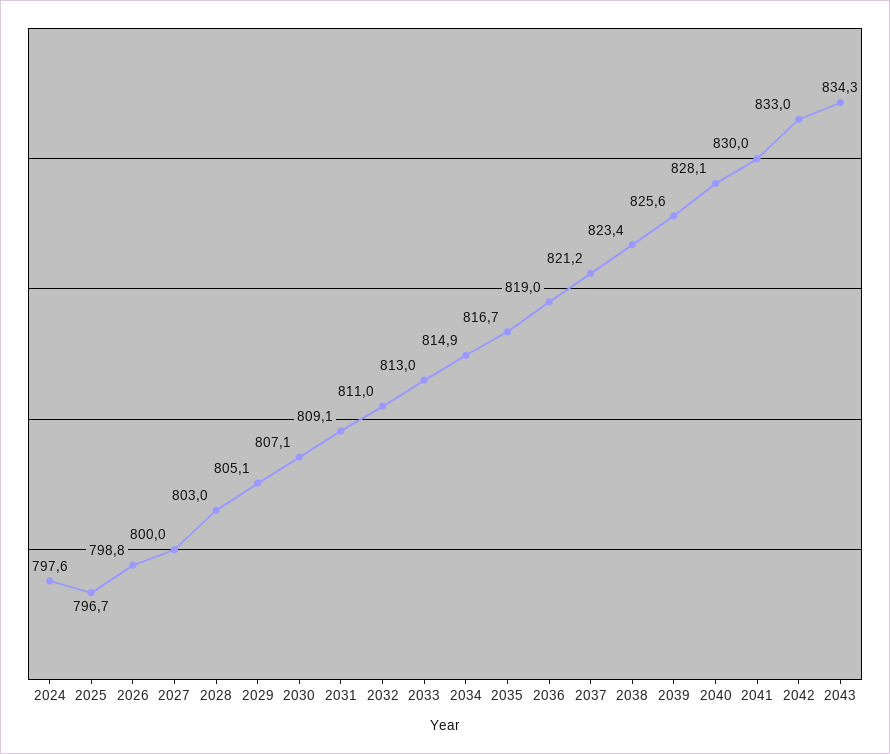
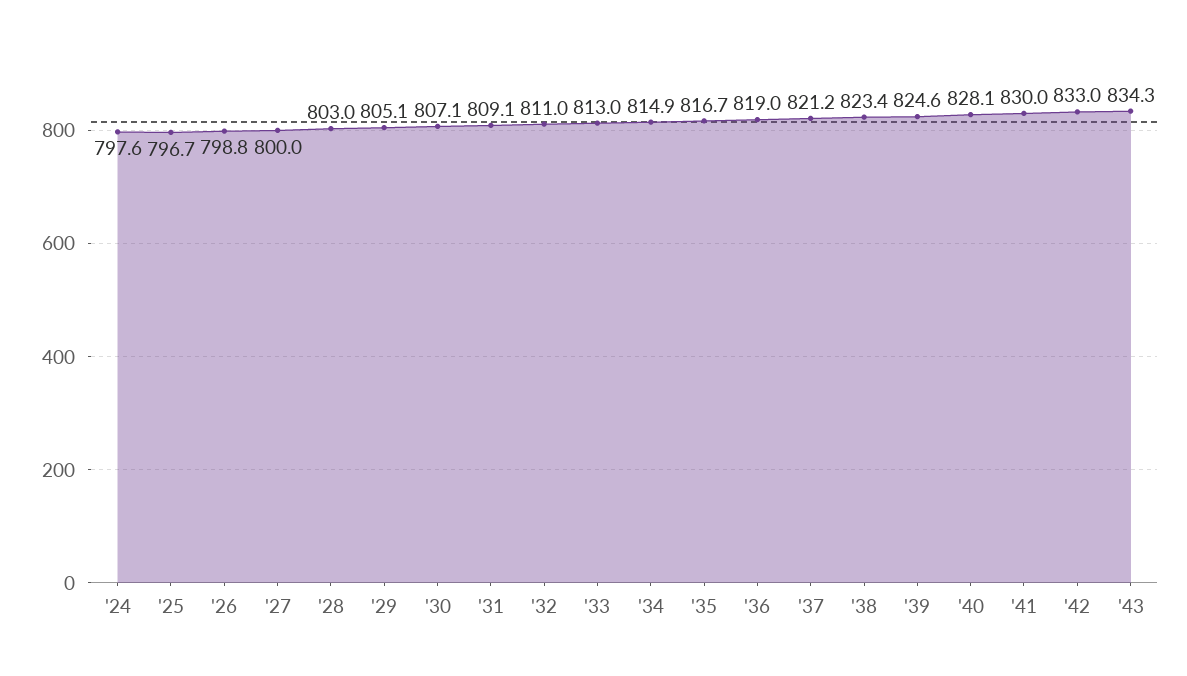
  {
    "2024": 797.6,
    "2025": 796.7,
    "2026": 798.8,
    "2027": 800,
    "2028": 803,
    "2029": 805.1,
    "2030": 807.1,
    "2031": 809.1,
    "2032": 811,
    "2033": 813,
    "2034": 814.9,
    "2035": 816.7,
    "2036": 819,
    "2037": 821.2,
    "2038": 823.4,
-   "2039": 825.6,
+   "2039": 824.6,
    "2040": 828.1,
    "2041": 830,
    "2042": 833,
    "2043": 834.3
  }

